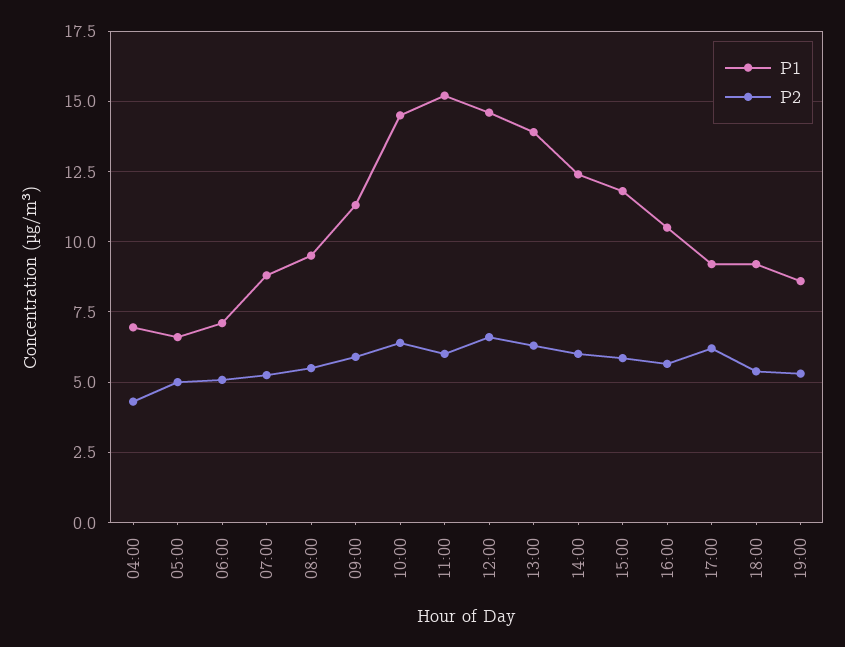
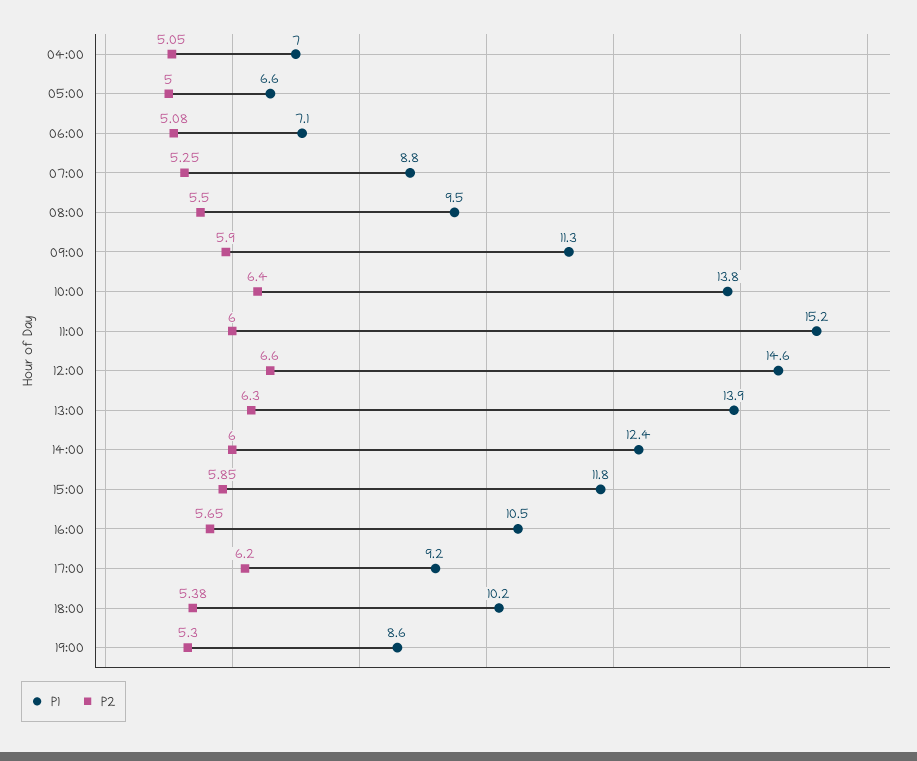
  {
    "P1": {
      "04:00": 7,
      "05:00": 6.6,
      "06:00": 7.1,
      "07:00": 8.8,
      "08:00": 9.5,
      "09:00": 11.3,
-     "10:00": 14.5,
+     "10:00": 13.8,
      "11:00": 15.2,
      "12:00": 14.6,
      "13:00": 13.9,
      "14:00": 12.4,
      "15:00": 11.8,
      "16:00": 10.5,
      "17:00": 9.2,
-     "18:00": 9.25,
+     "18:00": 10.2,
      "19:00": 8.6
    },
    "P2": {
-     "04:00": 4.25,
+     "04:00": 5.05,
      "05:00": 5,
      "06:00": 5.08,
      "07:00": 5.25,
      "08:00": 5.5,
      "09:00": 5.9,
      "10:00": 6.4,
      "11:00": 6,
      "12:00": 6.6,
      "13:00": 6.3,
      "14:00": 6,
      "15:00": 5.85,
      "16:00": 5.65,
      "17:00": 6.2,
      "18:00": 5.38,
      "19:00": 5.3
    }
  }

